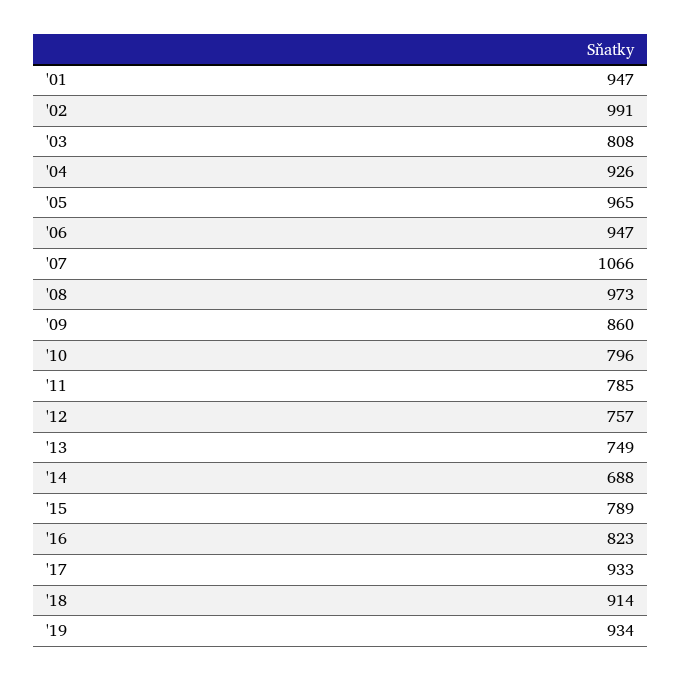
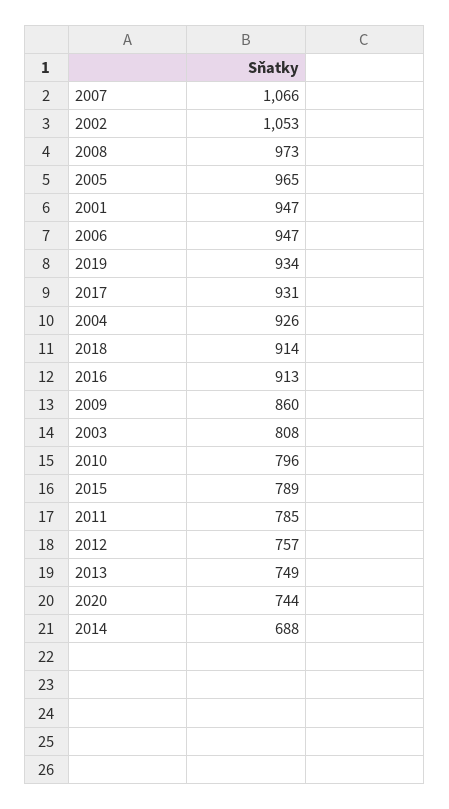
  {
    "'01": 947,
-   "'02": 991,
+   "'02": 1053,
    "'03": 808,
    "'04": 926,
    "'05": 965,
    "'06": 947,
    "'07": 1066,
    "'08": 973,
    "'09": 860,
    "'10": 796,
    "'11": 785,
    "'12": 757,
    "'13": 749,
    "'14": 688,
    "'15": 789,
-   "'16": 823,
+   "'16": 913,
-   "'17": 933,
+   "'17": 931,
    "'18": 914,
-   "'19": 934
+   "'19": 934,
+   "2020": 744
  }

